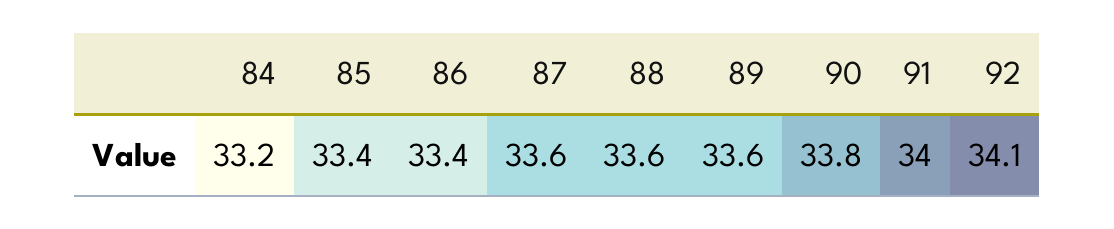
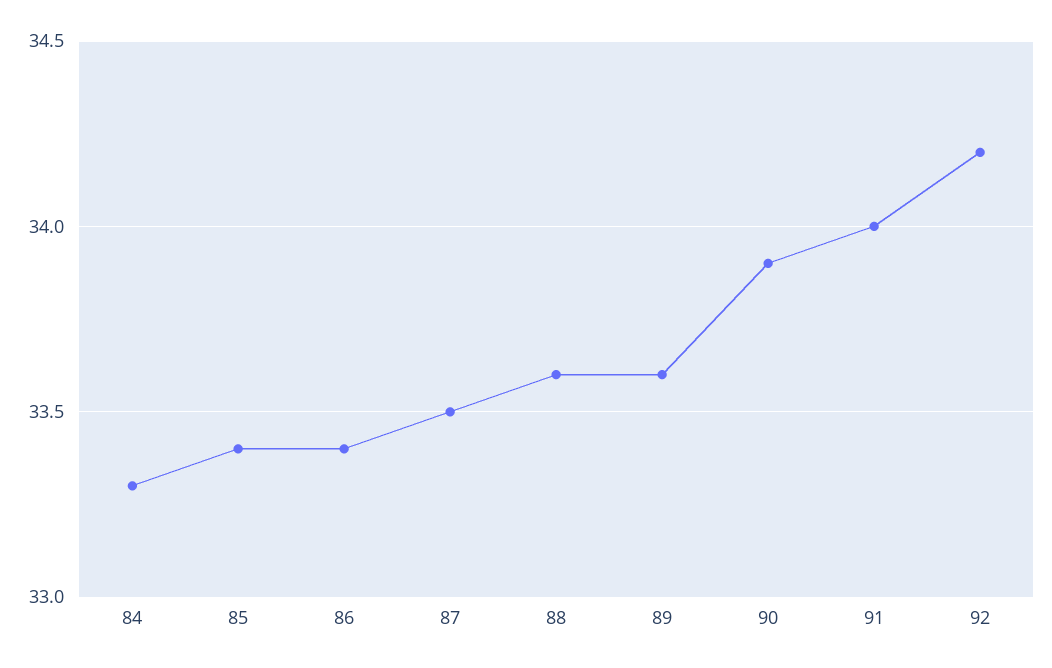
  {
-   "84": 33.2,
+   "84": 33.3,
    "85": 33.4,
    "86": 33.4,
-   "87": 33.6,
+   "87": 33.5,
    "88": 33.6,
    "89": 33.6,
-   "90": 33.8,
+   "90": 33.9,
    "91": 34,
-   "92": 34.1
+   "92": 34.2
  }

